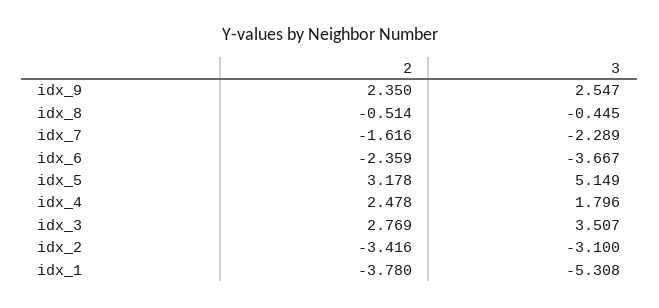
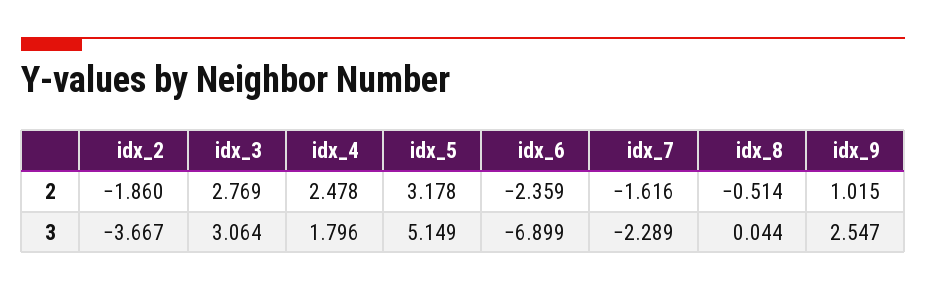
  {
    "2": {
-     "idx_9": 2.35,
+     "idx_9": 1.015,
      "idx_8": -0.514,
      "idx_7": -1.616,
      "idx_6": -2.359,
      "idx_5": 3.178,
      "idx_4": 2.478,
      "idx_3": 2.769,
-     "idx_2": -3.416,
+     "idx_2": -1.86
-     "idx_1": -3.78
    },
    "3": {
      "idx_9": 2.547,
-     "idx_8": -0.445,
+     "idx_8": 0.044,
      "idx_7": -2.289,
-     "idx_6": -3.667,
+     "idx_6": -6.899,
      "idx_5": 5.149,
      "idx_4": 1.796,
-     "idx_3": 3.507,
+     "idx_3": 3.064,
-     "idx_2": -3.1,
+     "idx_2": -3.667
-     "idx_1": -5.308
    }
  }

